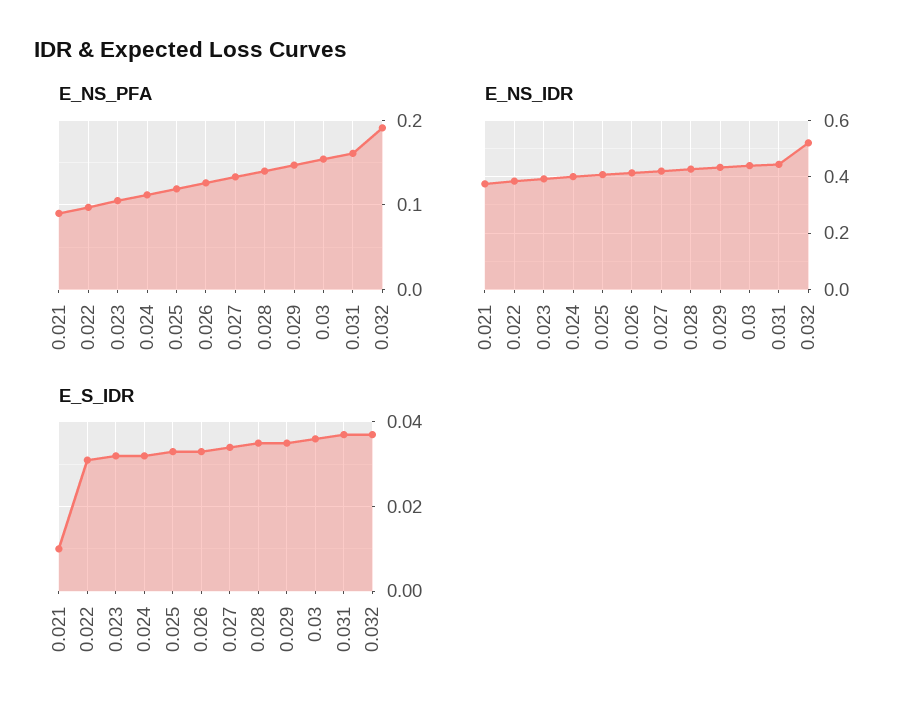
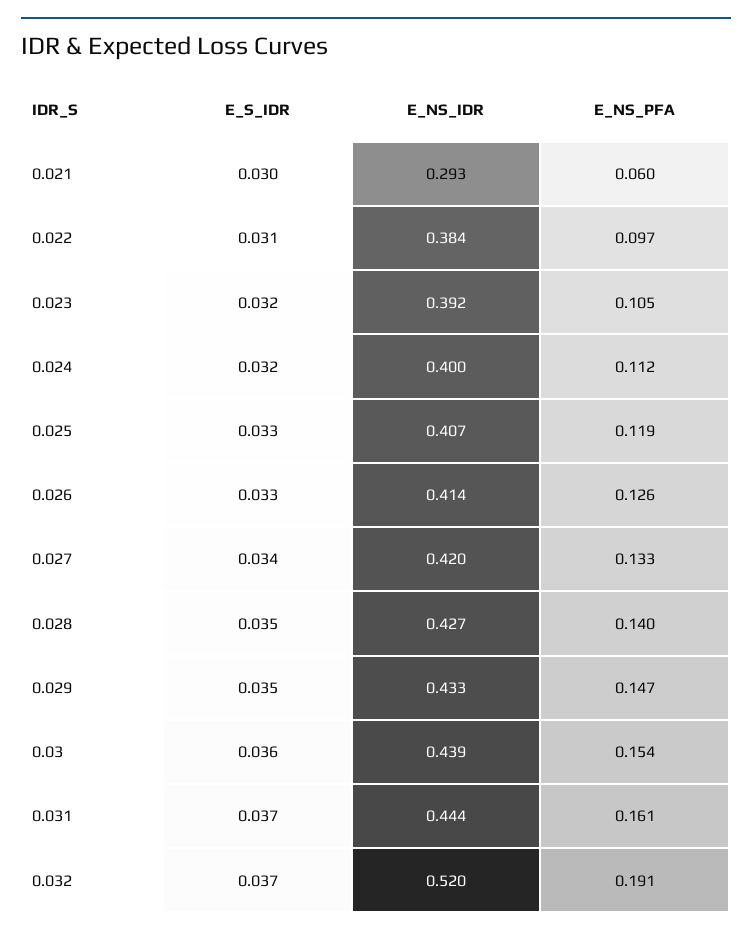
  {
    "E_NS_PFA": {
-     "0.021": 0.09,
+     "0.021": 0.06,
      "0.022": 0.097,
      "0.023": 0.105,
      "0.024": 0.112,
      "0.025": 0.119,
      "0.026": 0.126,
      "0.027": 0.133,
      "0.028": 0.14,
      "0.029": 0.147,
      "0.03": 0.154,
      "0.031": 0.161,
      "0.032": 0.191
    },
    "E_NS_IDR": {
-     "0.021": 0.375,
+     "0.021": 0.293,
      "0.022": 0.384,
      "0.023": 0.392,
      "0.024": 0.4,
      "0.025": 0.407,
      "0.026": 0.414,
      "0.027": 0.42,
      "0.028": 0.427,
      "0.029": 0.433,
      "0.03": 0.439,
      "0.031": 0.444,
      "0.032": 0.52
    },
    "E_S_IDR": {
-     "0.021": 0.01,
+     "0.021": 0.03,
      "0.022": 0.031,
      "0.023": 0.032,
      "0.024": 0.032,
      "0.025": 0.033,
      "0.026": 0.033,
      "0.027": 0.034,
      "0.028": 0.035,
      "0.029": 0.035,
      "0.03": 0.036,
      "0.031": 0.037,
      "0.032": 0.037
    }
  }

